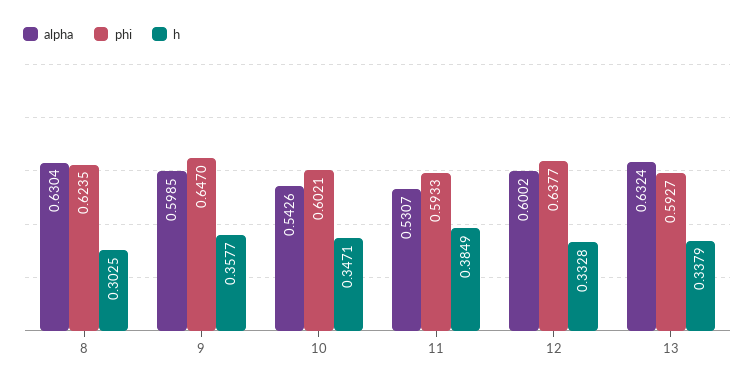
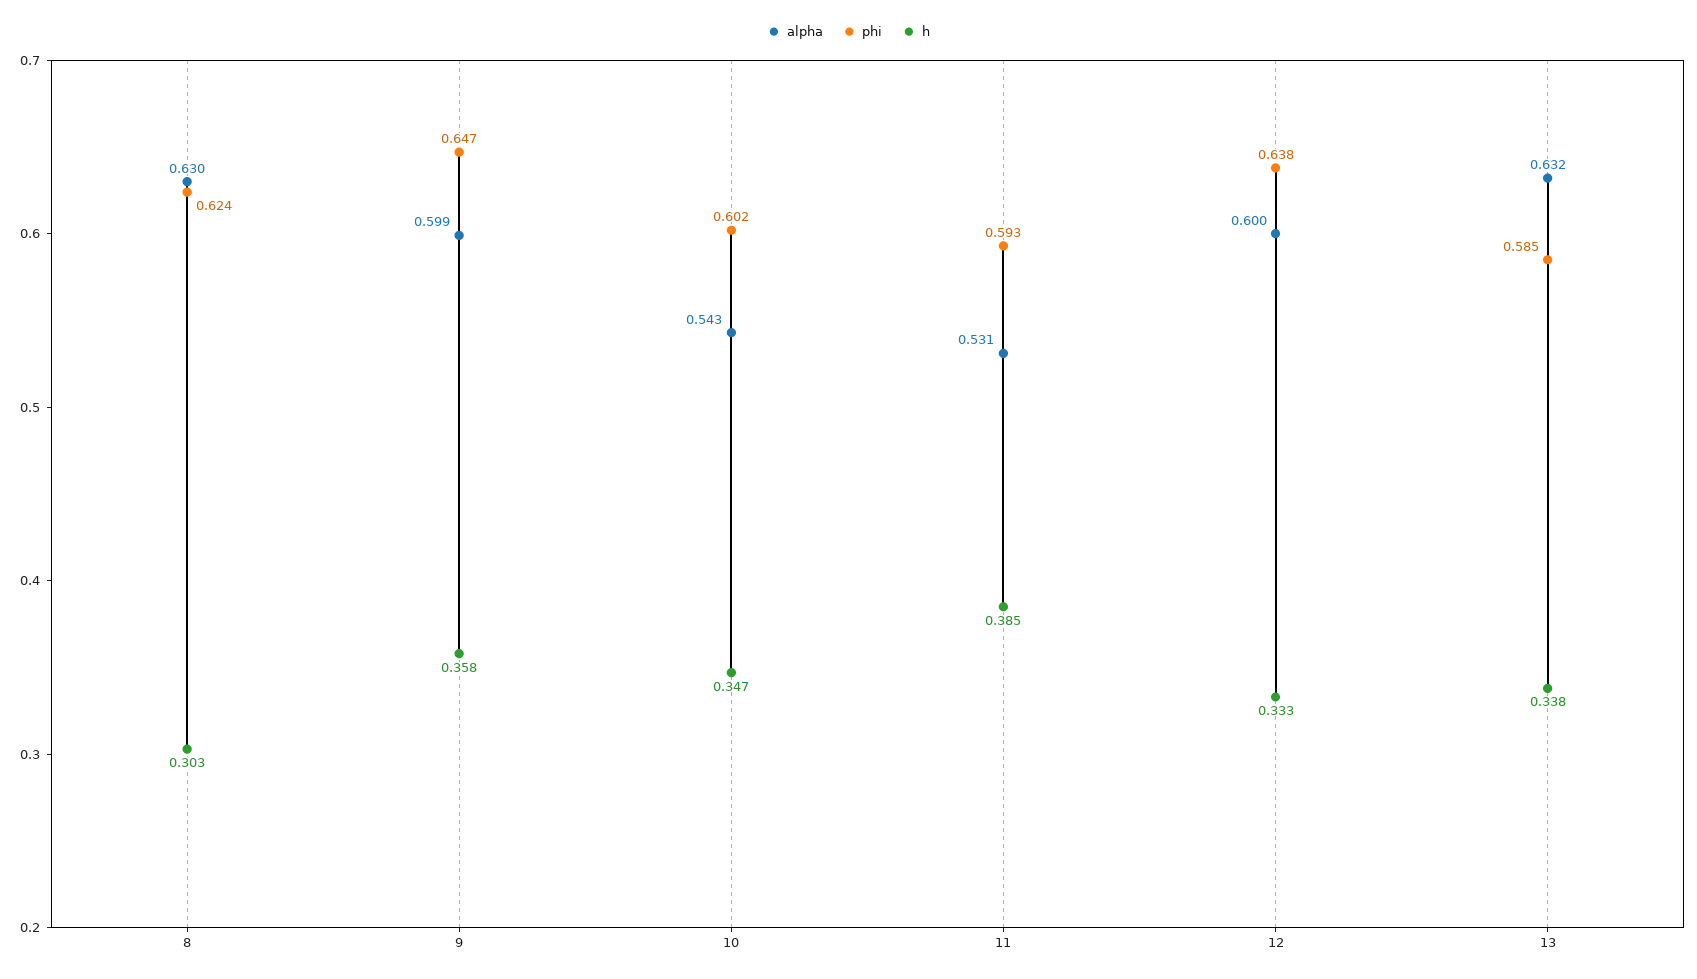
  {
    "alpha": {
      "8": 0.6304,
      "9": 0.5985,
      "10": 0.5426,
      "11": 0.5307,
      "12": 0.6002,
      "13": 0.6324
    },
    "phi": {
      "8": 0.6235,
      "9": 0.647,
      "10": 0.6021,
      "11": 0.5933,
      "12": 0.6377,
-     "13": 0.5927
+     "13": 0.585
    },
    "h": {
      "8": 0.3025,
      "9": 0.3577,
      "10": 0.3471,
      "11": 0.3849,
      "12": 0.3328,
      "13": 0.3379
    }
  }

